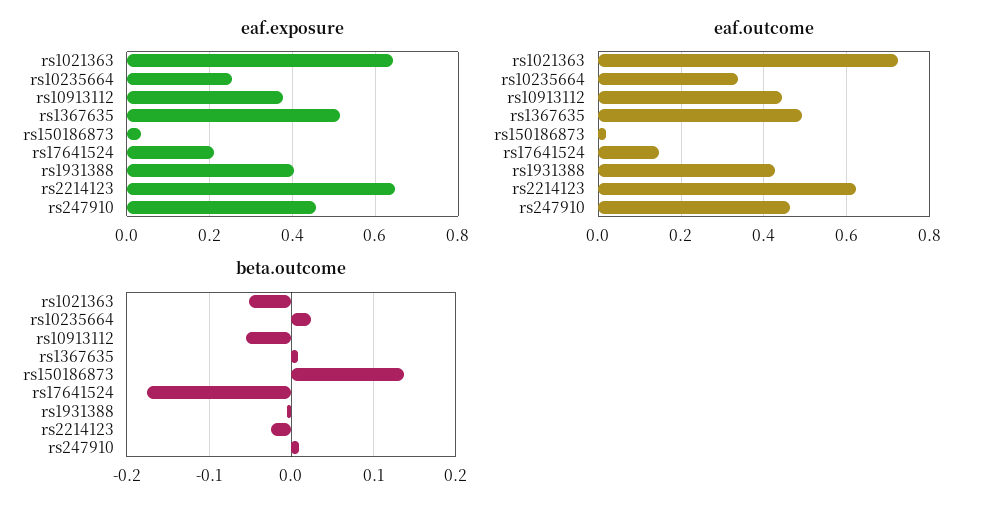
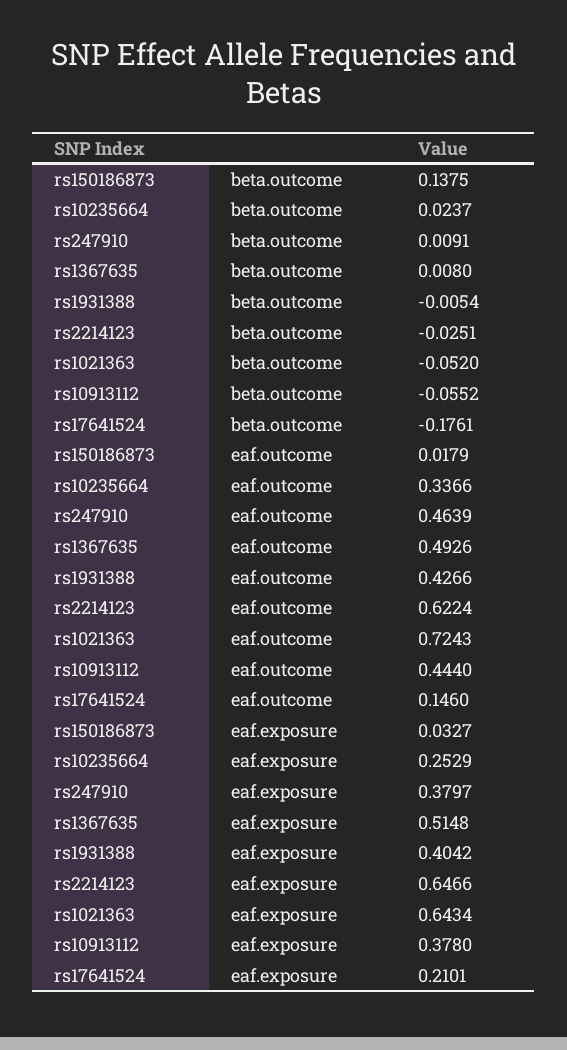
  {
    "eaf.exposure": {
      "rs1021363": 0.6434,
      "rs10235664": 0.2529,
      "rs10913112": 0.378,
      "rs1367635": 0.5148,
      "rs150186873": 0.0327,
      "rs17641524": 0.2101,
      "rs1931388": 0.4042,
      "rs2214123": 0.6466,
-     "rs247910": 0.46
+     "rs247910": 0.3797
    },
    "eaf.outcome": {
      "rs1021363": 0.7243,
      "rs10235664": 0.3366,
      "rs10913112": 0.444,
      "rs1367635": 0.4926,
      "rs150186873": 0.0179,
      "rs17641524": 0.146,
      "rs1931388": 0.4266,
      "rs2214123": 0.6224,
      "rs247910": 0.4639
    },
    "beta.outcome": {
      "rs1021363": -0.052,
      "rs10235664": 0.0237,
      "rs10913112": -0.0552,
      "rs1367635": 0.008,
      "rs150186873": 0.1375,
      "rs17641524": -0.1761,
      "rs1931388": -0.0054,
      "rs2214123": -0.0251,
      "rs247910": 0.0091
    }
  }

